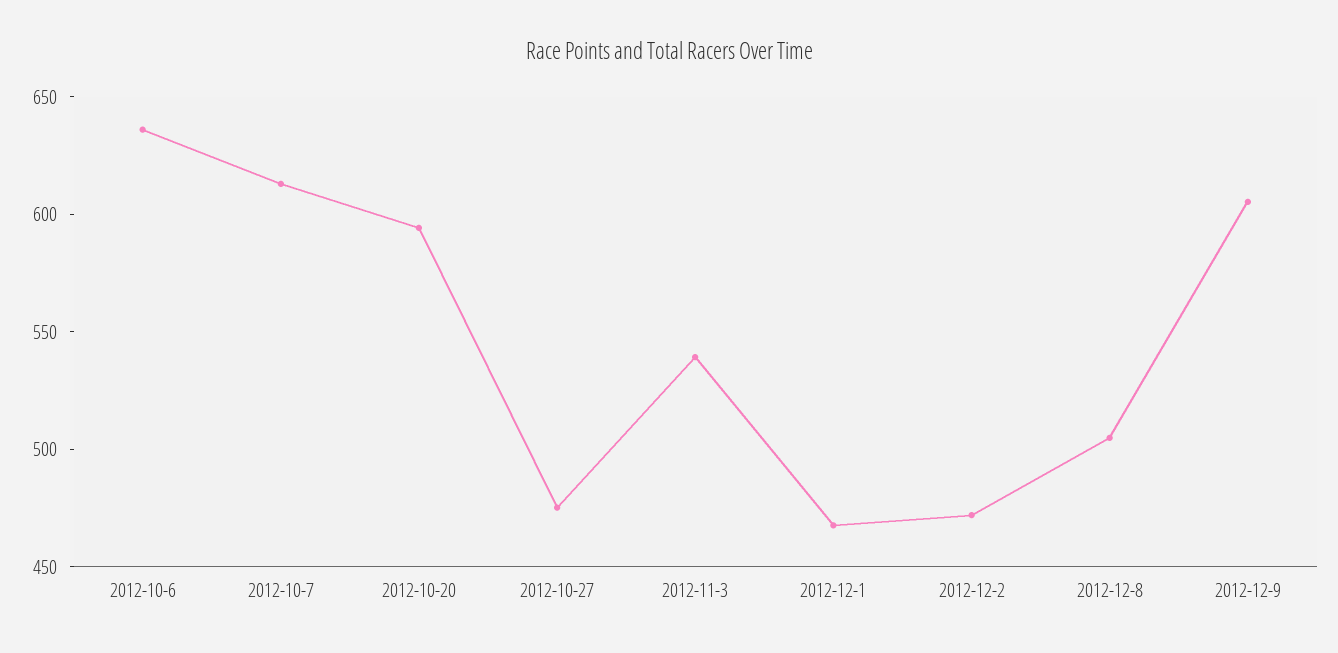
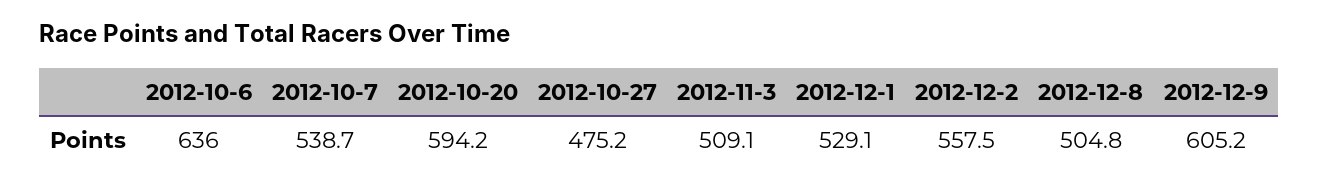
  {
    "2012-10-6": 636,
-   "2012-10-7": 610,
+   "2012-10-7": 538.7,
    "2012-10-20": 594.2,
    "2012-10-27": 475.2,
-   "2012-11-3": 540,
+   "2012-11-3": 509.1,
-   "2012-12-1": 470,
+   "2012-12-1": 529.1,
-   "2012-12-2": 470,
+   "2012-12-2": 557.5,
    "2012-12-8": 504.8,
    "2012-12-9": 605.2
  }

